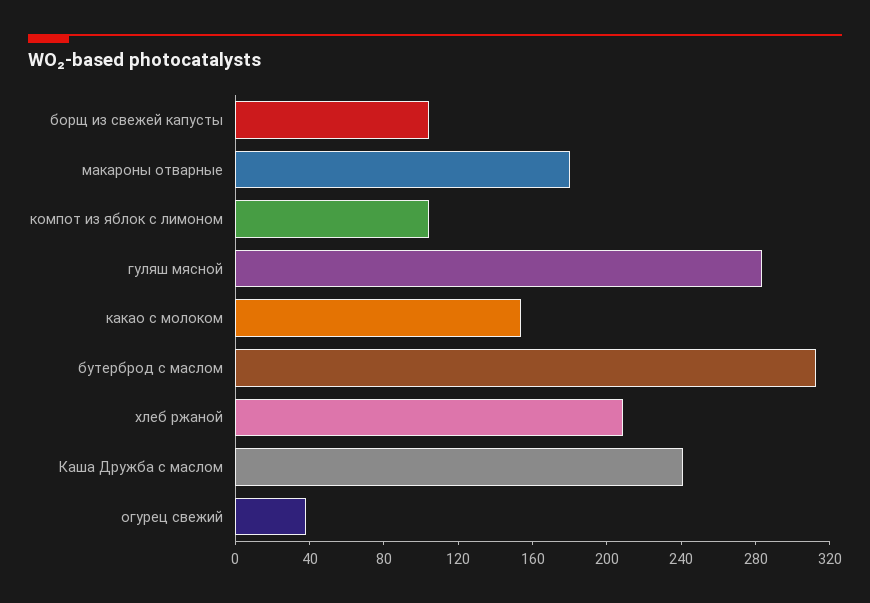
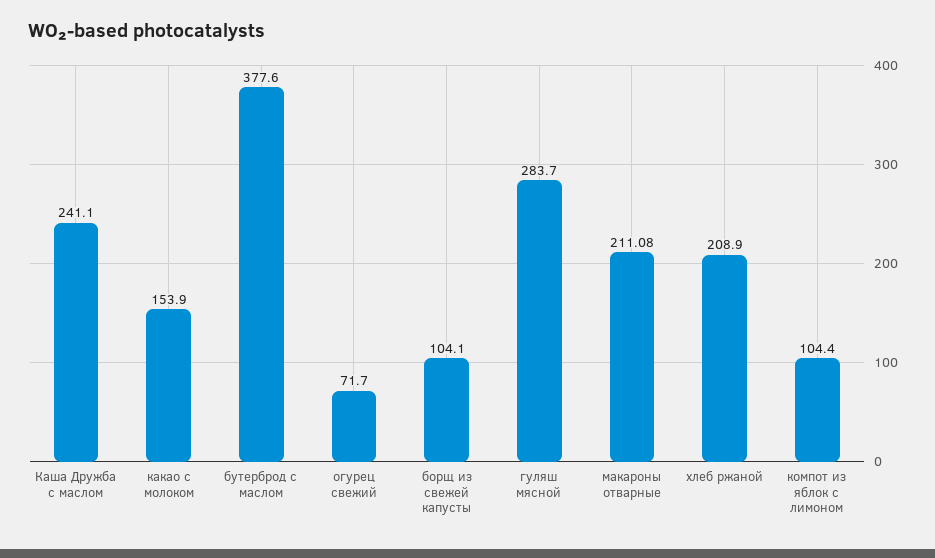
  {
    "борщ из свежей капусты": 104.1,
-   "макароны отварные": 180,
+   "макароны отварные": 211.08,
    "компот из яблок с лимоном": 104.4,
    "гуляш мясной": 283.7,
    "какао с молоком": 153.9,
-   "бутерброд с маслом": 310,
+   "бутерброд с маслом": 377.6,
    "хлеб ржаной": 208.9,
    "Каша Дружба с маслом": 241.1,
-   "огурец свежий": 40
+   "огурец свежий": 71.7
  }

